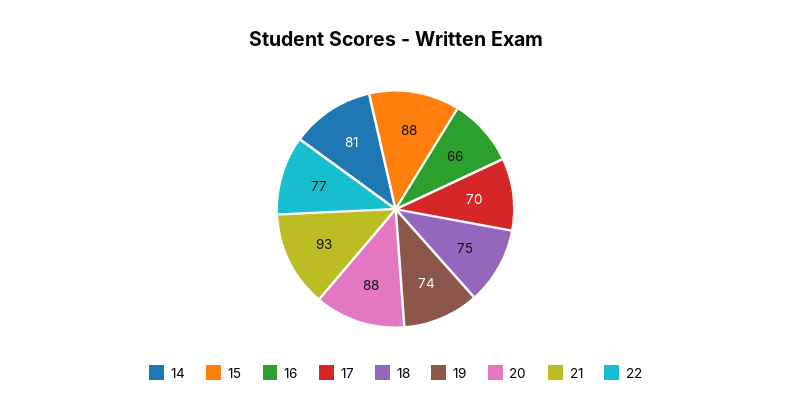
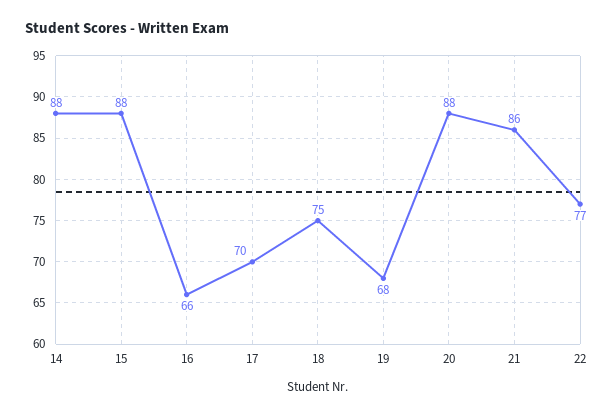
  {
-   "14": 81,
+   "14": 88,
    "15": 88,
    "16": 66,
    "17": 70,
    "18": 75,
-   "19": 74,
+   "19": 68,
    "20": 88,
-   "21": 93,
+   "21": 86,
    "22": 77
  }

